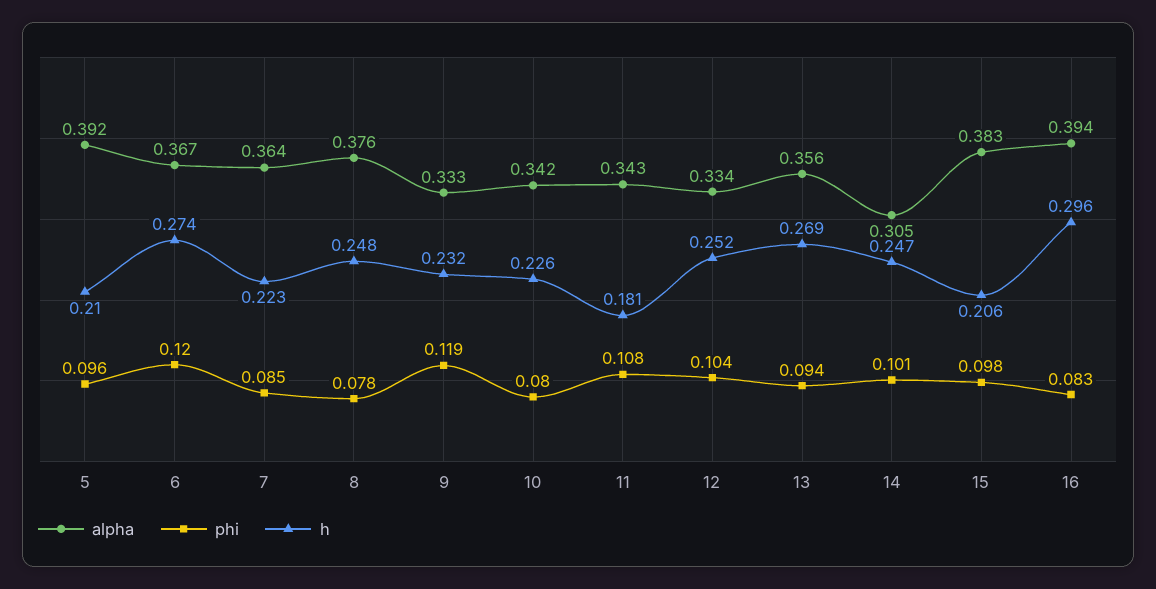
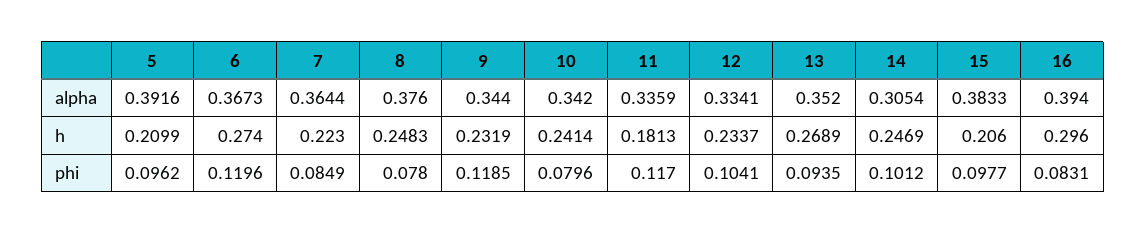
  {
    "alpha": {
      "5": 0.3916,
      "6": 0.3673,
      "7": 0.3644,
      "8": 0.376,
-     "9": 0.333,
+     "9": 0.344,
      "10": 0.342,
-     "11": 0.343,
+     "11": 0.3359,
      "12": 0.3341,
-     "13": 0.356,
+     "13": 0.352,
      "14": 0.3054,
      "15": 0.3833,
      "16": 0.394
    },
    "phi": {
      "5": 0.0962,
      "6": 0.1196,
      "7": 0.0849,
      "8": 0.078,
      "9": 0.1185,
      "10": 0.0796,
-     "11": 0.108,
+     "11": 0.117,
      "12": 0.1041,
      "13": 0.0935,
      "14": 0.1012,
      "15": 0.0977,
      "16": 0.0831
    },
    "h": {
      "5": 0.2099,
      "6": 0.274,
      "7": 0.223,
      "8": 0.2483,
      "9": 0.2319,
-     "10": 0.226,
+     "10": 0.2414,
      "11": 0.1813,
-     "12": 0.252,
+     "12": 0.2337,
      "13": 0.2689,
      "14": 0.2469,
      "15": 0.206,
      "16": 0.296
    }
  }

